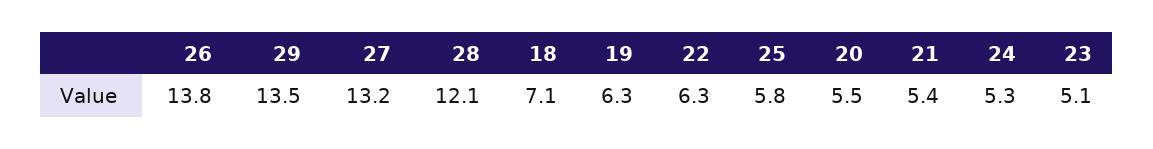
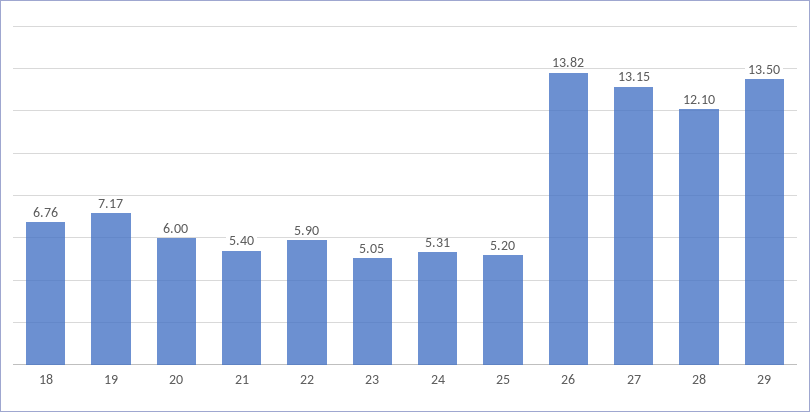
  {
    "26": 13.82,
    "29": 13.5,
    "27": 13.15,
    "28": 12.1,
-   "18": 7.1,
+   "18": 6.76,
-   "19": 6.3,
+   "19": 7.17,
-   "22": 6.3,
+   "22": 5.9,
-   "25": 5.8,
+   "25": 5.2,
-   "20": 5.5,
+   "20": 6,
    "21": 5.4,
    "24": 5.31,
    "23": 5.05
  }

